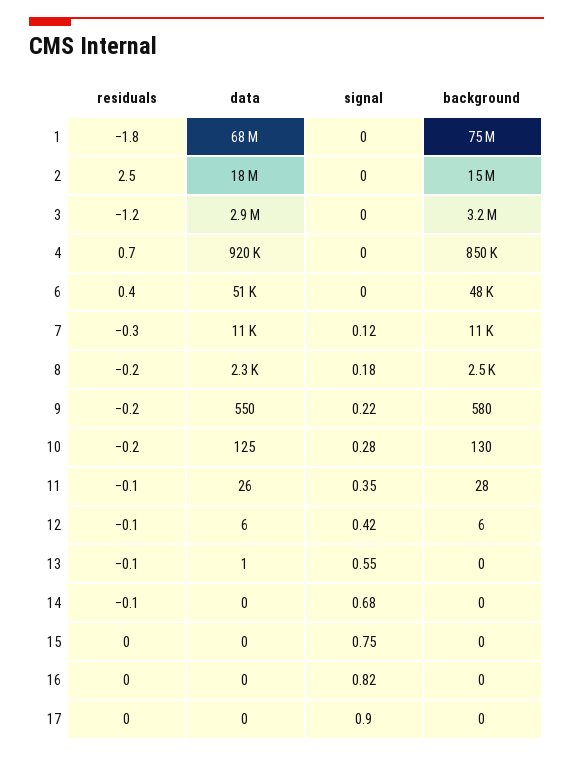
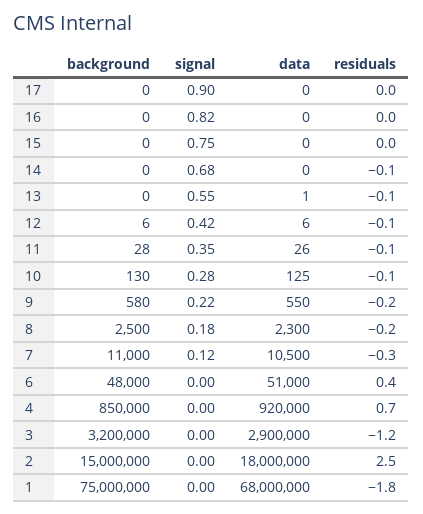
  {
    "residuals": {
      "1": -1.8,
      "2": 2.5,
      "3": -1.2,
      "4": 0.7,
      "6": 0.4,
      "7": -0.3,
      "8": -0.2,
      "9": -0.2,
-     "10": -0.2,
+     "10": -0.1,
      "11": -0.1,
      "12": -0.1,
      "13": -0.1,
      "14": -0.1,
      "15": 0,
      "16": 0,
      "17": 0
    },
    "data": {
      "1": 68000000,
      "2": 18000000,
      "3": 2900000,
      "4": 920000,
      "6": 51000,
      "7": 10500,
      "8": 2300,
      "9": 550,
      "10": 125,
      "11": 26,
      "12": 6,
      "13": 1,
      "14": 0,
      "15": 0,
      "16": 0,
      "17": 0
    },
    "signal": {
      "1": 0,
      "2": 0,
      "3": 0,
      "4": 0,
      "6": 0,
      "7": 0.12,
      "8": 0.18,
      "9": 0.22,
      "10": 0.28,
      "11": 0.35,
      "12": 0.42,
      "13": 0.55,
      "14": 0.68,
      "15": 0.75,
      "16": 0.82,
      "17": 0.9
    },
    "background": {
      "1": 75000000,
      "2": 15000000,
      "3": 3200000,
      "4": 850000,
      "6": 48000,
      "7": 11000,
      "8": 2500,
      "9": 580,
      "10": 130,
      "11": 28,
      "12": 6,
      "13": 0,
      "14": 0,
      "15": 0,
      "16": 0,
      "17": 0
    }
  }

